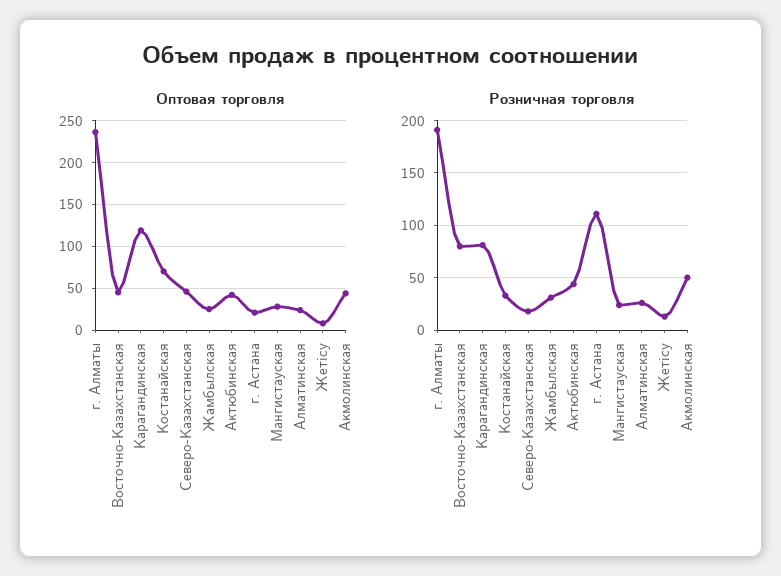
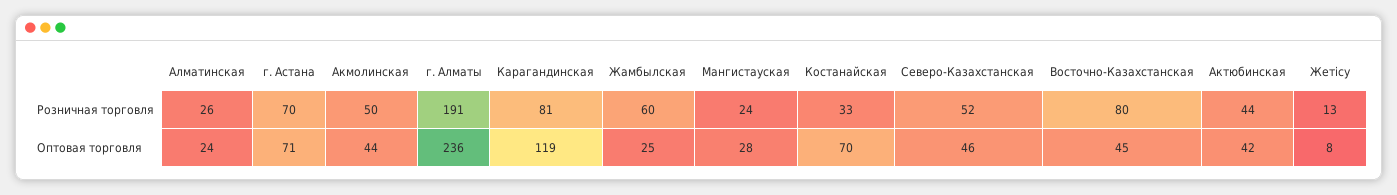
  {
    "Оптовая торговля": {
      "г. Алматы": 236,
      "Восточно-Казахстанская": 45,
      "Карагандинская": 119,
      "Костанайская": 70,
      "Северо-Казахстанская": 46,
      "Жамбылская": 25,
      "Актюбинская": 42,
-     "г. Астана": 20,
+     "г. Астана": 71,
      "Мангистауская": 28,
      "Алматинская": 24,
      "Жетісу": 8,
      "Акмолинская": 44
    },
    "Розничная торговля": {
      "г. Алматы": 191,
      "Восточно-Казахстанская": 80,
      "Карагандинская": 81,
      "Костанайская": 33,
-     "Северо-Казахстанская": 20,
+     "Северо-Казахстанская": 52,
-     "Жамбылская": 30,
+     "Жамбылская": 60,
      "Актюбинская": 44,
-     "г. Астана": 110,
+     "г. Астана": 70,
      "Мангистауская": 24,
      "Алматинская": 26,
      "Жетісу": 13,
      "Акмолинская": 50
    }
  }

